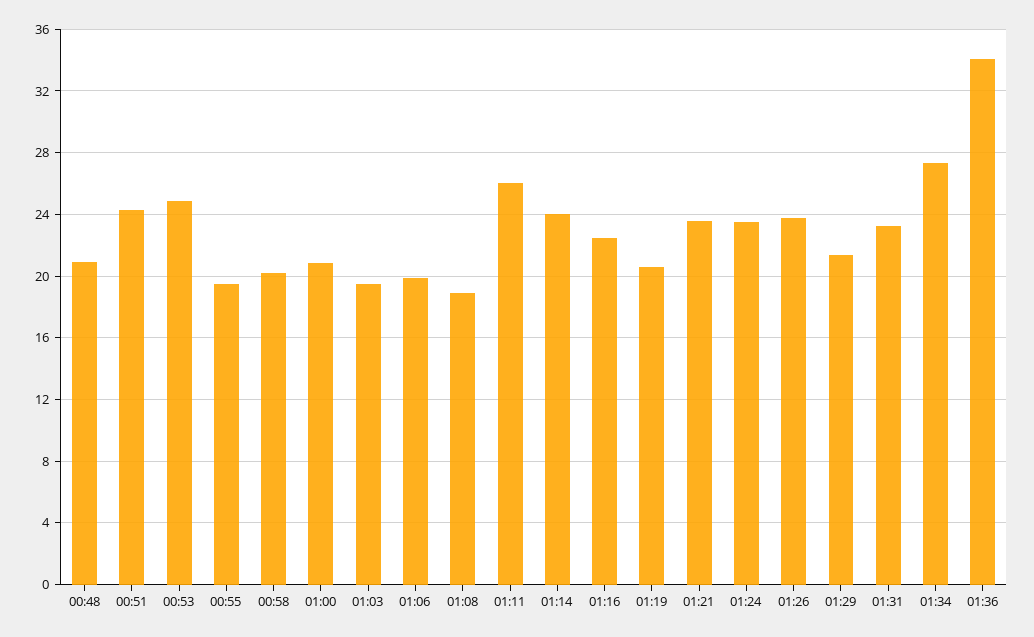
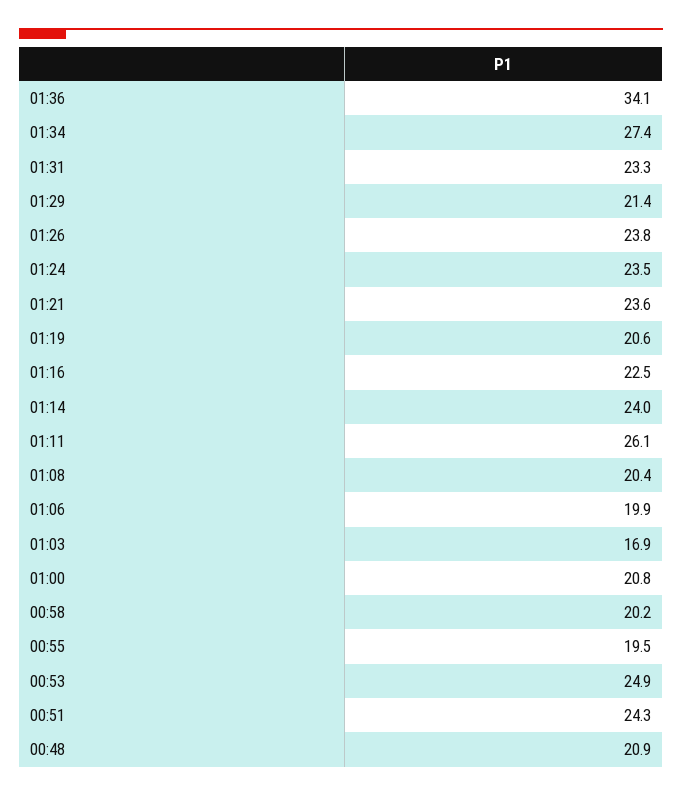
  {
    "00:48": 20.9,
    "00:51": 24.3,
    "00:53": 24.9,
    "00:55": 19.5,
    "00:58": 20.2,
    "01:00": 20.8,
-   "01:03": 19.5,
+   "01:03": 16.9,
    "01:06": 19.9,
-   "01:08": 19,
+   "01:08": 20.4,
    "01:11": 26.1,
    "01:14": 24,
    "01:16": 22.5,
    "01:19": 20.6,
    "01:21": 23.6,
    "01:24": 23.5,
    "01:26": 23.8,
    "01:29": 21.4,
    "01:31": 23.3,
    "01:34": 27.4,
    "01:36": 34.1
  }

